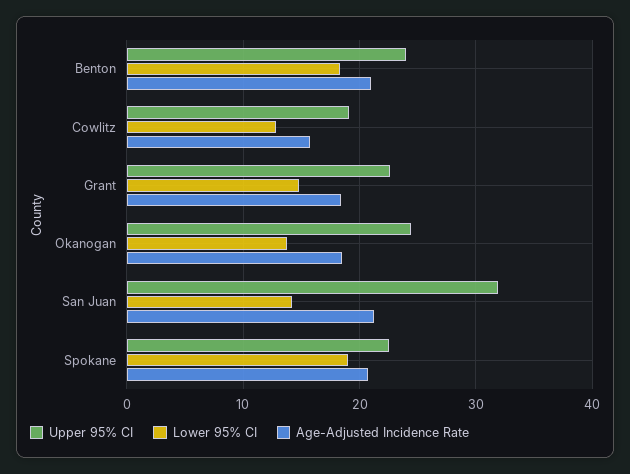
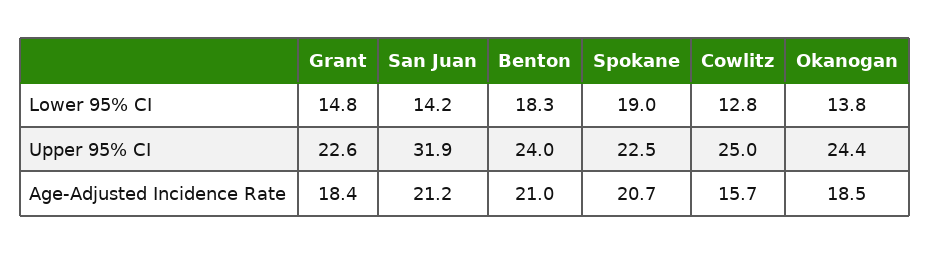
  {
    "Upper 95% CI": {
      "Benton": 24,
-     "Cowlitz": 19,
+     "Cowlitz": 25,
      "Grant": 22.6,
      "Okanogan": 24.4,
      "San Juan": 31.9,
      "Spokane": 22.5
    },
    "Lower 95% CI": {
      "Benton": 18.3,
      "Cowlitz": 12.8,
      "Grant": 14.8,
      "Okanogan": 13.8,
      "San Juan": 14.2,
      "Spokane": 19
    },
    "Age-Adjusted Incidence Rate": {
      "Benton": 21,
      "Cowlitz": 15.7,
      "Grant": 18.4,
      "Okanogan": 18.5,
      "San Juan": 21.2,
      "Spokane": 20.7
    }
  }

